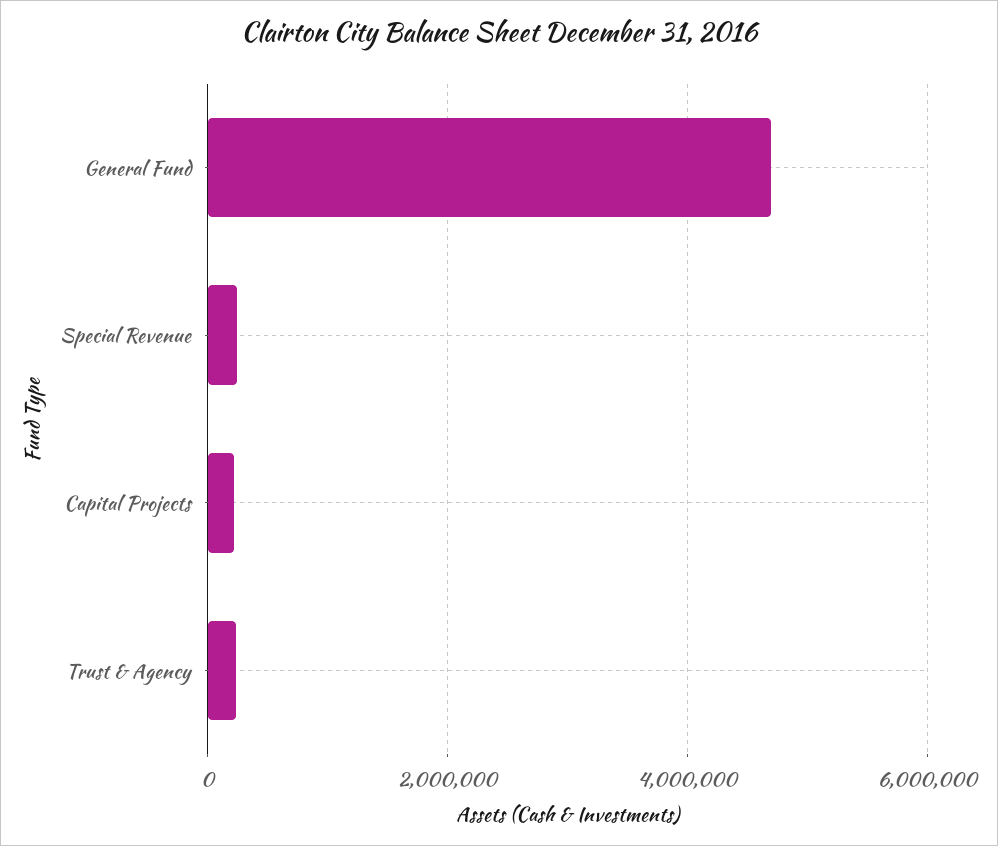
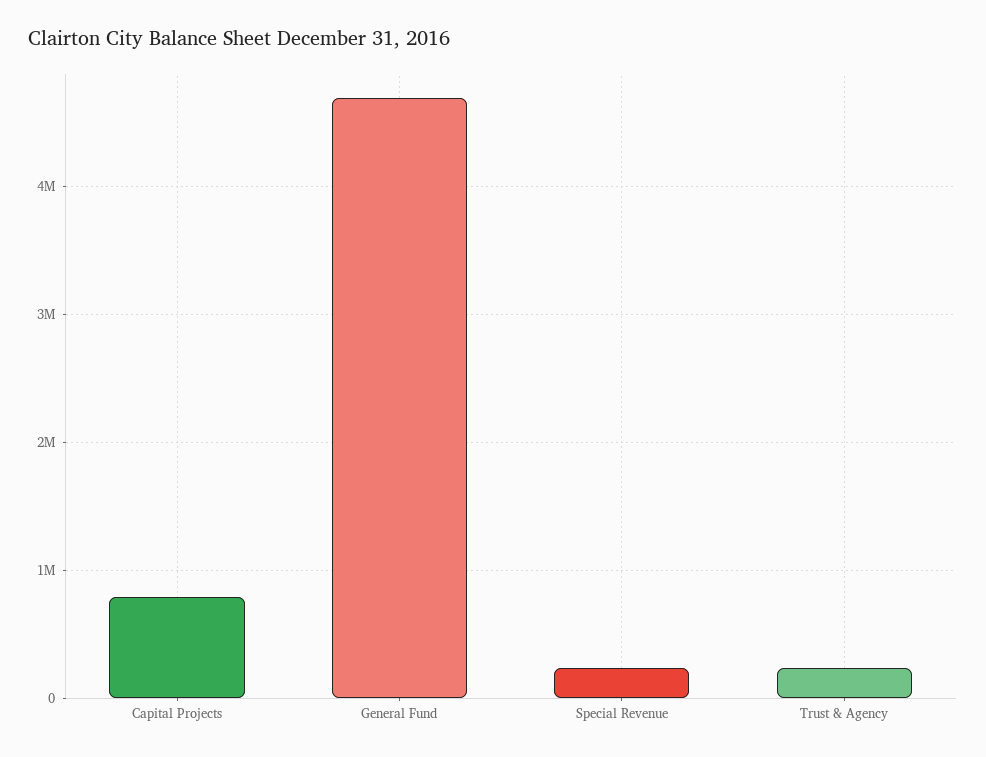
  {
    "General Fund": 4700000,
    "Special Revenue": 200000,
-   "Capital Projects": 200000,
+   "Capital Projects": 800000,
    "Trust & Agency": 200000
  }

